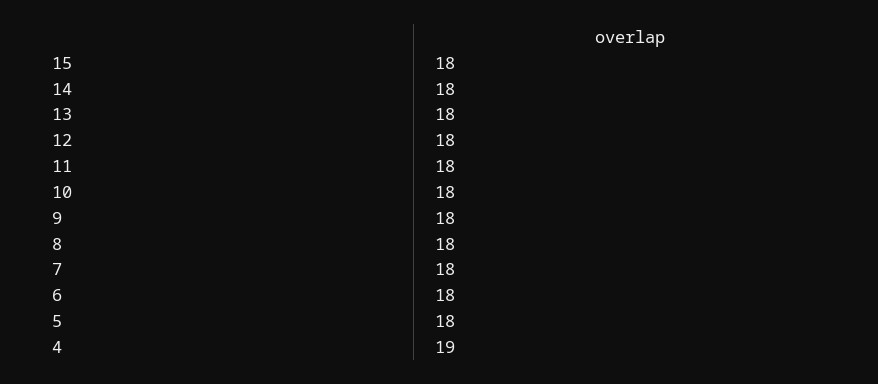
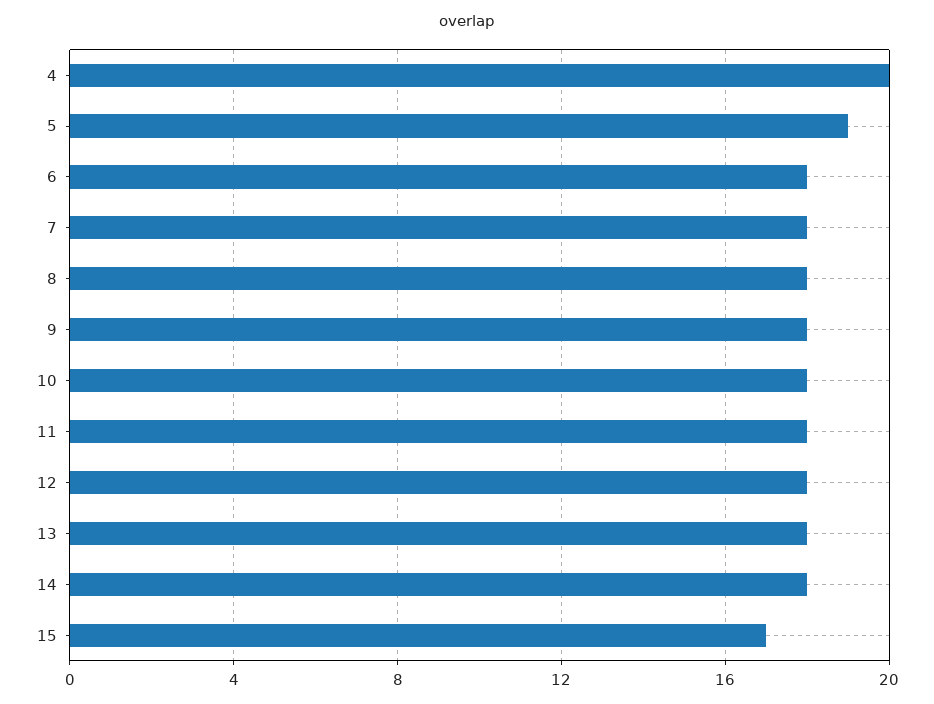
  {
-   "15": 18,
+   "15": 17,
    "14": 18,
    "13": 18,
    "12": 18,
    "11": 18,
    "10": 18,
    "9": 18,
    "8": 18,
    "7": 18,
    "6": 18,
-   "5": 18,
+   "5": 19,
-   "4": 19
+   "4": 20
  }

